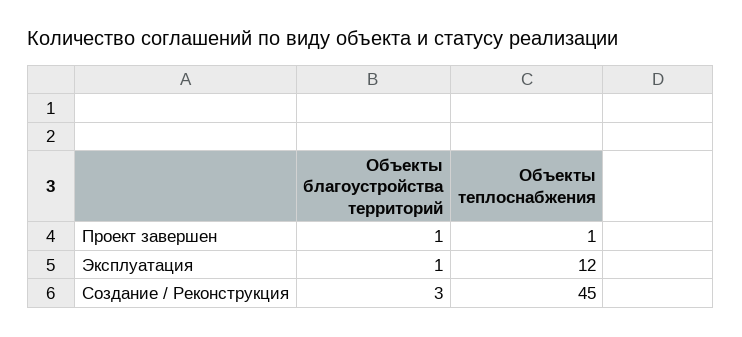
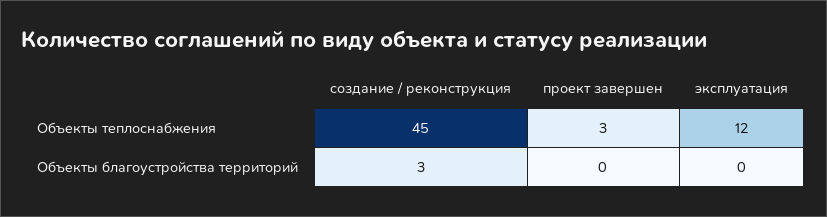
  {
    "Объекты благоустройства территорий": {
-     "Проект завершен": 1,
+     "Проект завершен": 0,
-     "Эксплуатация": 1,
+     "Эксплуатация": 0,
      "Создание / Реконструкция": 3
    },
    "Объекты теплоснабжения": {
-     "Проект завершен": 1,
+     "Проект завершен": 3,
      "Эксплуатация": 12,
      "Создание / Реконструкция": 45
    }
  }

